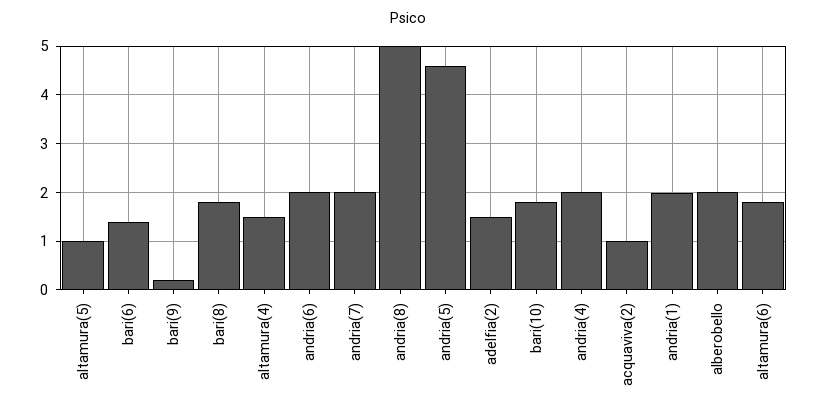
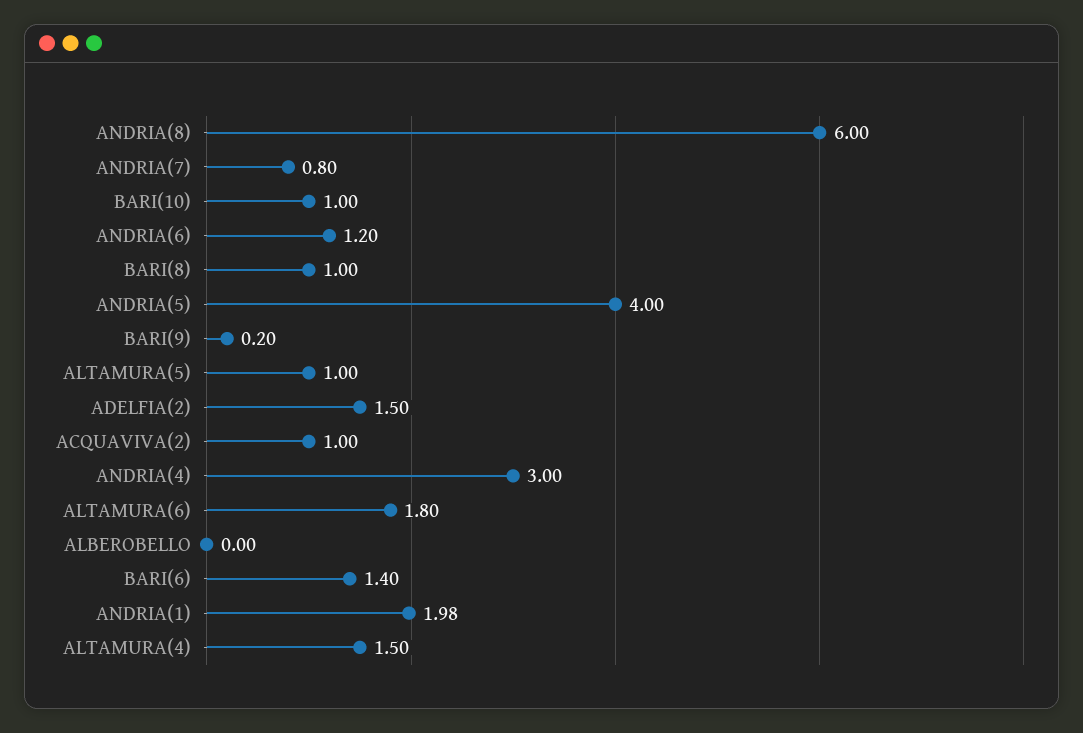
  {
    "altamura(5)": 1,
    "bari(6)": 1.4,
    "bari(9)": 0.2,
-   "bari(8)": 1.8,
+   "bari(8)": 1,
    "altamura(4)": 1.5,
-   "andria(6)": 2,
+   "andria(6)": 1.2,
-   "andria(7)": 2,
+   "andria(7)": 0.8,
-   "andria(8)": 5,
+   "andria(8)": 6,
-   "andria(5)": 4.6,
+   "andria(5)": 4,
    "adelfia(2)": 1.5,
-   "bari(10)": 1.8,
+   "bari(10)": 1,
-   "andria(4)": 2,
+   "andria(4)": 3,
    "acquaviva(2)": 1,
    "andria(1)": 1.98,
-   "alberobello": 2,
+   "alberobello": 0,
    "altamura(6)": 1.8
  }

